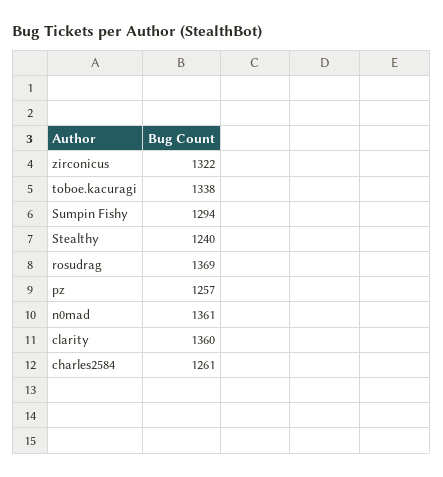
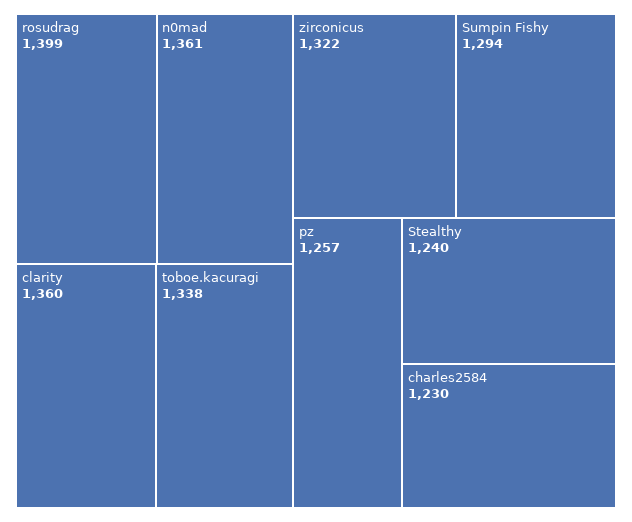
  {
    "zirconicus": 1322,
    "toboe.kacuragi": 1338,
    "Sumpin Fishy": 1294,
    "Stealthy": 1240,
-   "rosudrag": 1369,
+   "rosudrag": 1399,
    "pz": 1257,
    "n0mad": 1361,
    "clarity": 1360,
-   "charles2584": 1261
+   "charles2584": 1230
  }

